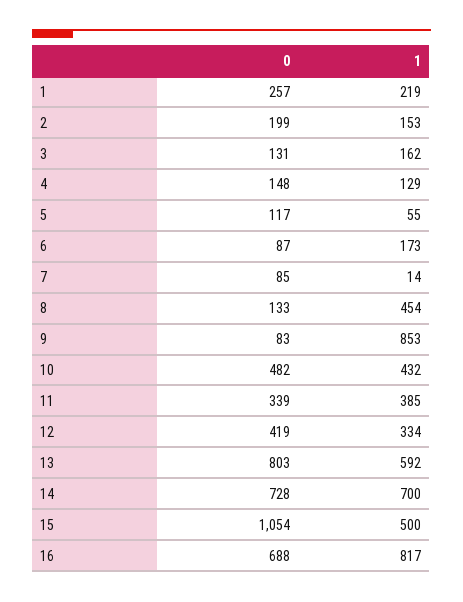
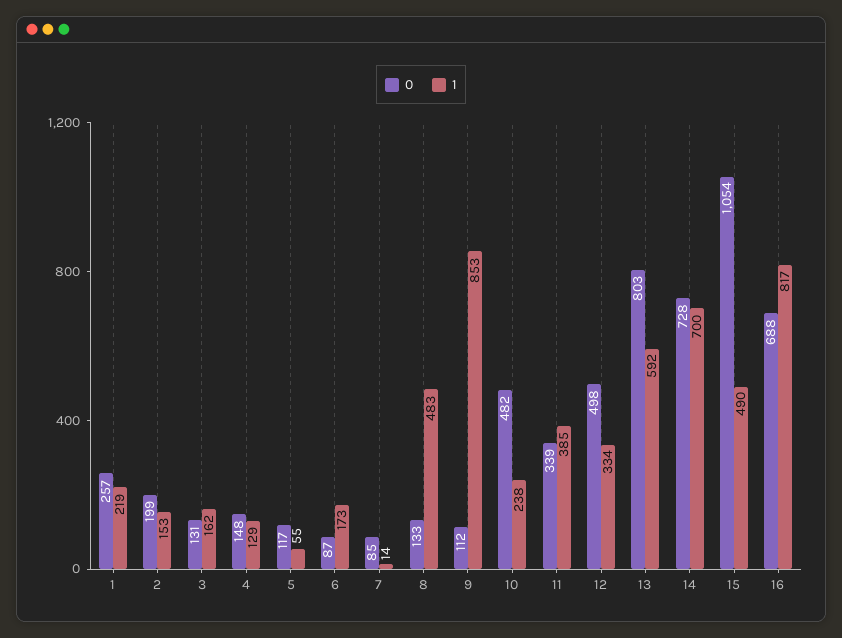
  {
    "0": {
      "1": 257,
      "2": 199,
      "3": 131,
      "4": 148,
      "5": 117,
      "6": 87,
      "7": 85,
      "8": 133,
-     "9": 83,
+     "9": 112,
      "10": 482,
      "11": 339,
-     "12": 419,
+     "12": 498,
      "13": 803,
      "14": 728,
      "15": 1054,
      "16": 688
    },
    "1": {
      "1": 219,
      "2": 153,
      "3": 162,
      "4": 129,
      "5": 55,
      "6": 173,
      "7": 14,
-     "8": 454,
+     "8": 483,
      "9": 853,
-     "10": 432,
+     "10": 238,
      "11": 385,
      "12": 334,
      "13": 592,
      "14": 700,
-     "15": 500,
+     "15": 490,
      "16": 817
    }
  }

